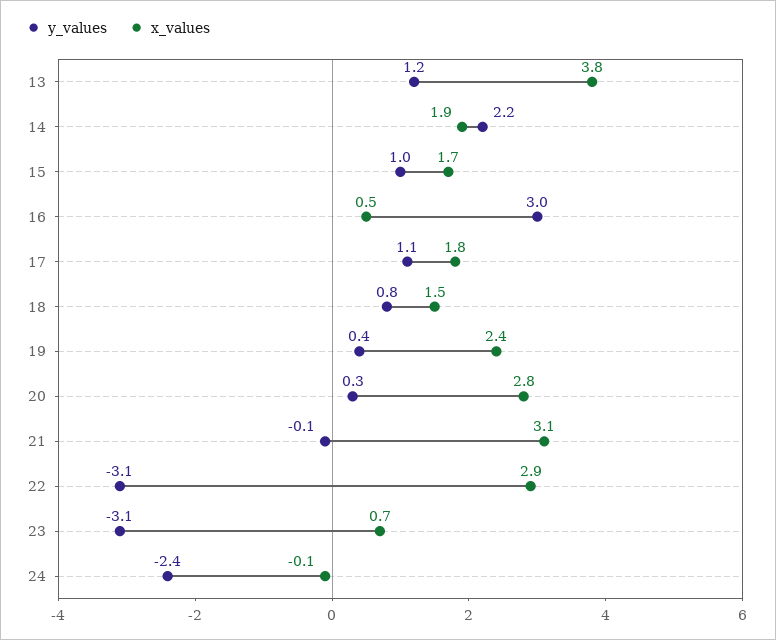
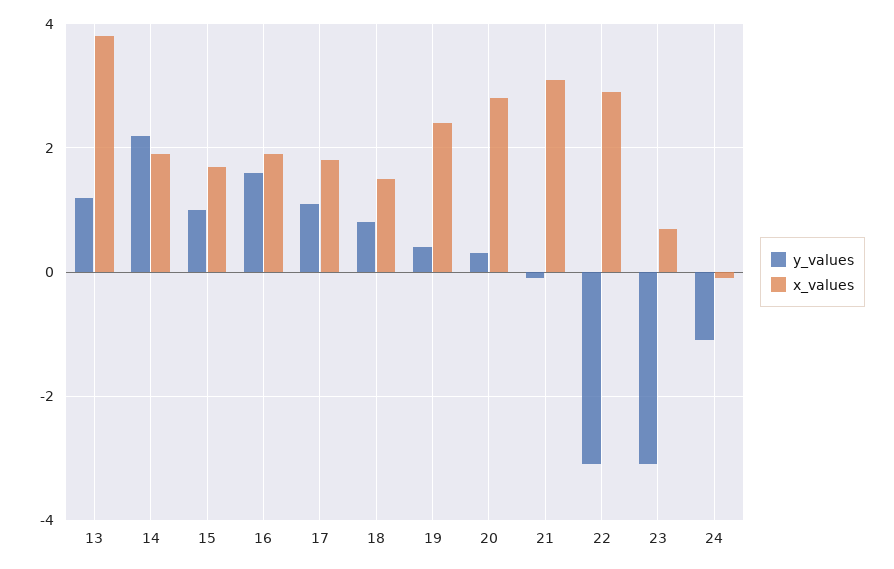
  {
    "y_values": {
      "13": 1.2,
      "14": 2.2,
      "15": 1,
-     "16": 3,
+     "16": 1.5,
      "17": 1.1,
      "18": 0.8,
      "19": 0.4,
      "20": 0.3,
      "21": -0.1,
      "22": -3.1,
      "23": -3.1,
-     "24": -2.4
+     "24": -1
    },
    "x_values": {
      "13": 3.8,
      "14": 1.9,
      "15": 1.7,
-     "16": 0.5,
+     "16": 2,
      "17": 1.8,
      "18": 1.5,
      "19": 2.4,
      "20": 2.8,
      "21": 3.1,
      "22": 2.9,
      "23": 0.7,
      "24": -0.1
    }
  }

